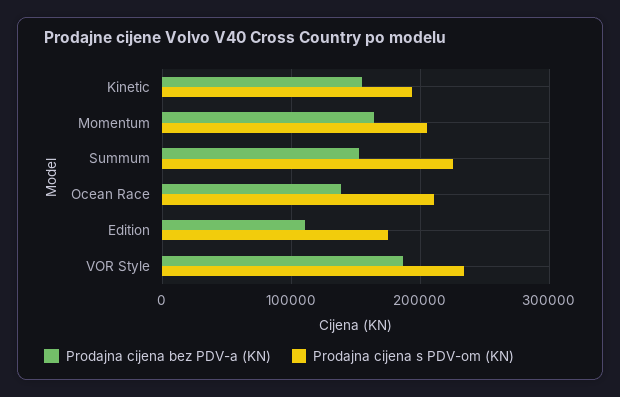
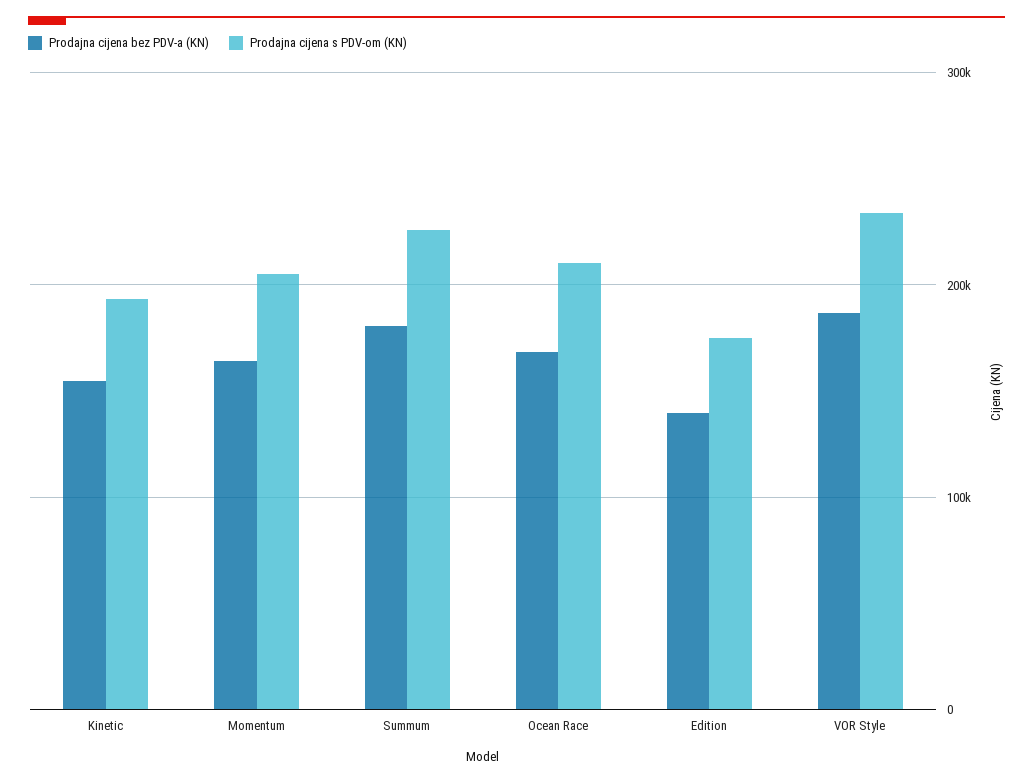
  {
    "Prodajna cijena bez PDV-a (KN)": {
      "Kinetic": 150000,
      "Momentum": 160000,
-     "Summum": 150000,
+     "Summum": 180000,
-     "Ocean Race": 140000,
+     "Ocean Race": 170000,
-     "Edition": 110000,
+     "Edition": 140000,
      "VOR Style": 190000
    },
    "Prodajna cijena s PDV-om (KN)": {
      "Kinetic": 190000,
      "Momentum": 210000,
      "Summum": 230000,
      "Ocean Race": 210000,
      "Edition": 170000,
      "VOR Style": 230000
    }
  }

